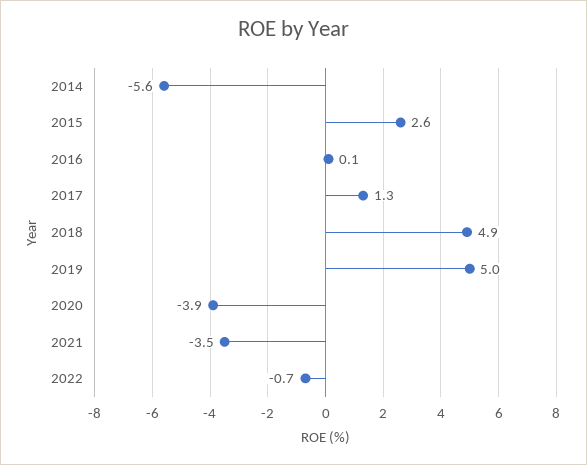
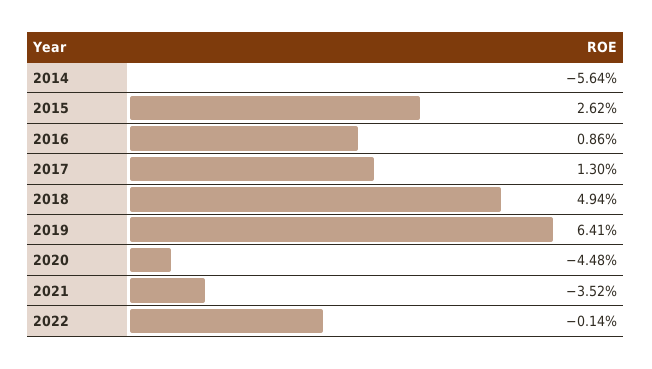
  {
    "2014": -5.64,
    "2015": 2.62,
-   "2016": 0.1,
+   "2016": 0.86,
    "2017": 1.3,
    "2018": 4.94,
-   "2019": 5,
+   "2019": 6.41,
-   "2020": -3.9,
+   "2020": -4.48,
    "2021": -3.52,
-   "2022": -0.7
+   "2022": -0.14
  }

